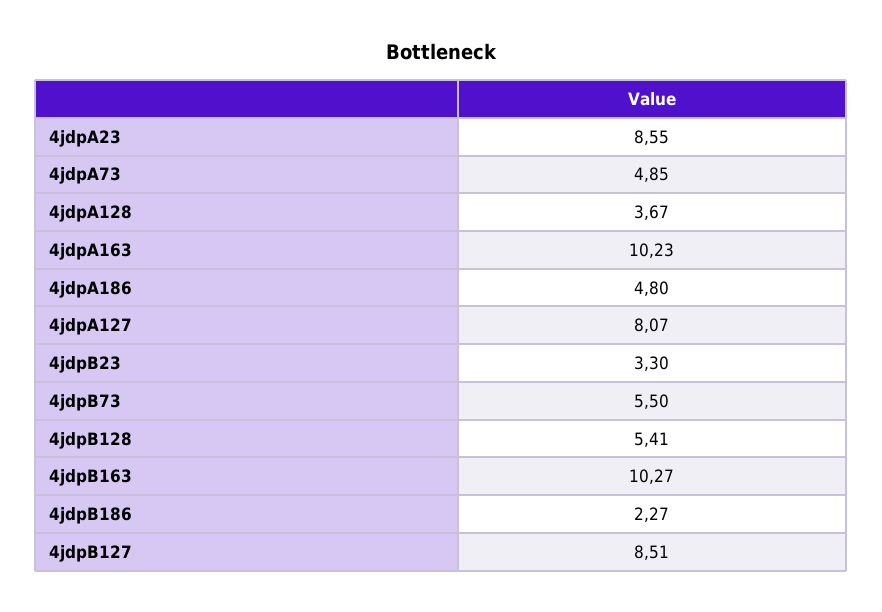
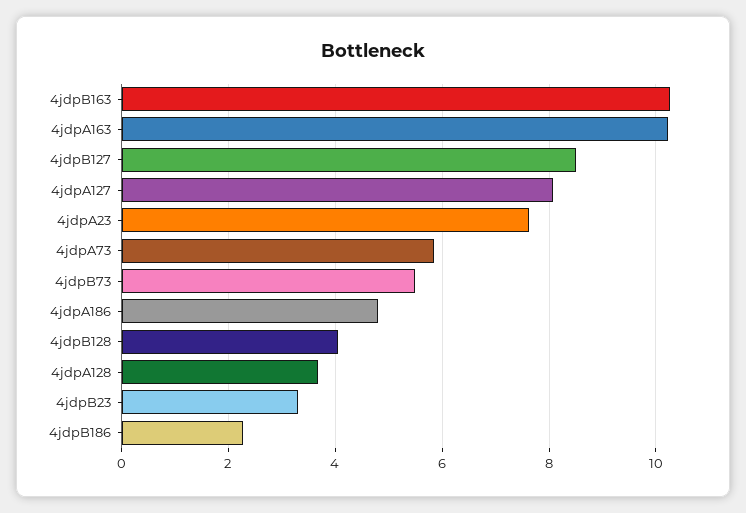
  {
-   "4jdpA23": 8.55,
+   "4jdpA23": 7.6,
-   "4jdpA73": 4.85,
+   "4jdpA73": 5.8,
    "4jdpA128": 3.67,
    "4jdpA163": 10.23,
    "4jdpA186": 4.8,
    "4jdpA127": 8.07,
    "4jdpB23": 3.3,
    "4jdpB73": 5.5,
-   "4jdpB128": 5.41,
+   "4jdpB128": 4,
    "4jdpB163": 10.27,
    "4jdpB186": 2.27,
    "4jdpB127": 8.51
  }

